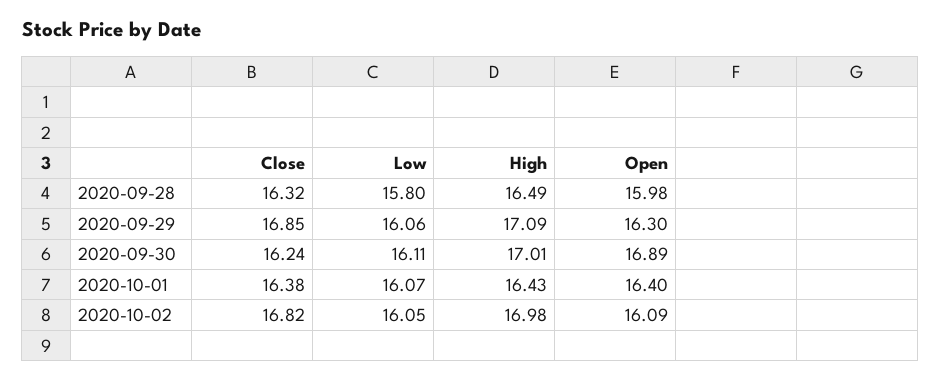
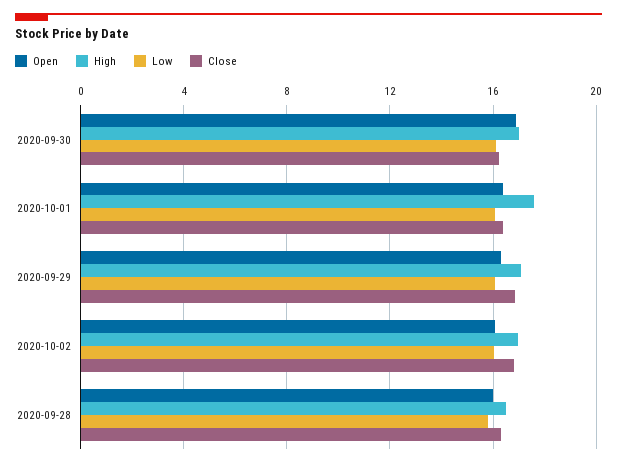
  {
    "Close": {
      "2020-09-28": 16.32,
      "2020-09-29": 16.85,
      "2020-09-30": 16.24,
      "2020-10-01": 16.38,
      "2020-10-02": 16.82
    },
    "Low": {
      "2020-09-28": 15.8,
      "2020-09-29": 16.06,
      "2020-09-30": 16.11,
      "2020-10-01": 16.07,
      "2020-10-02": 16.05
    },
    "High": {
      "2020-09-28": 16.49,
      "2020-09-29": 17.09,
      "2020-09-30": 17.01,
-     "2020-10-01": 16.43,
+     "2020-10-01": 17.5,
      "2020-10-02": 16.98
    },
    "Open": {
      "2020-09-28": 15.98,
      "2020-09-29": 16.3,
      "2020-09-30": 16.89,
      "2020-10-01": 16.4,
      "2020-10-02": 16.09
    }
  }

